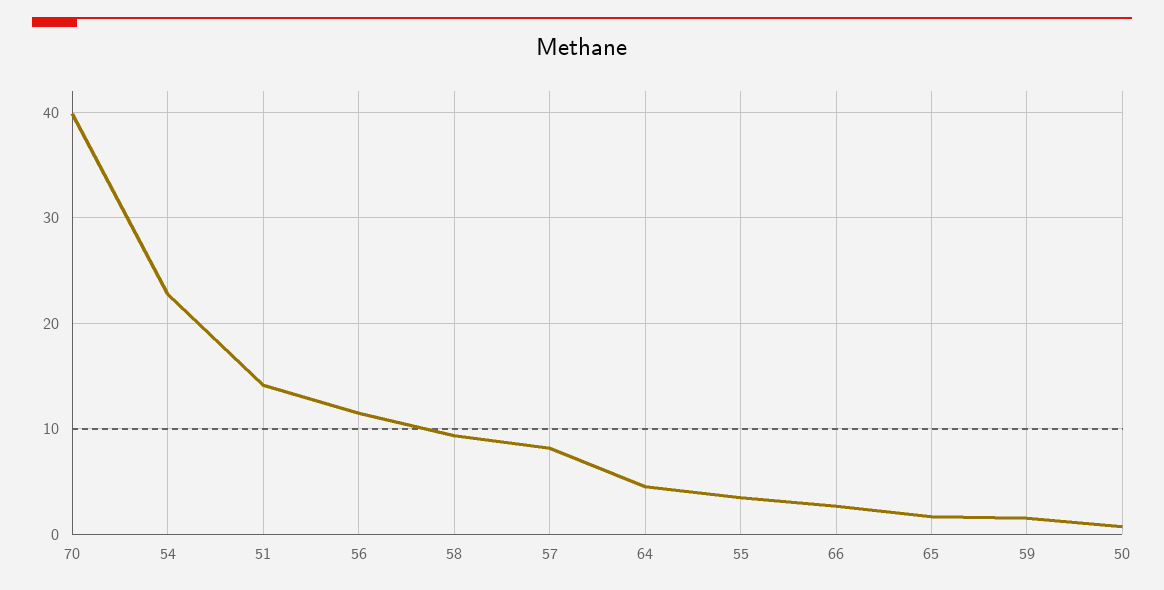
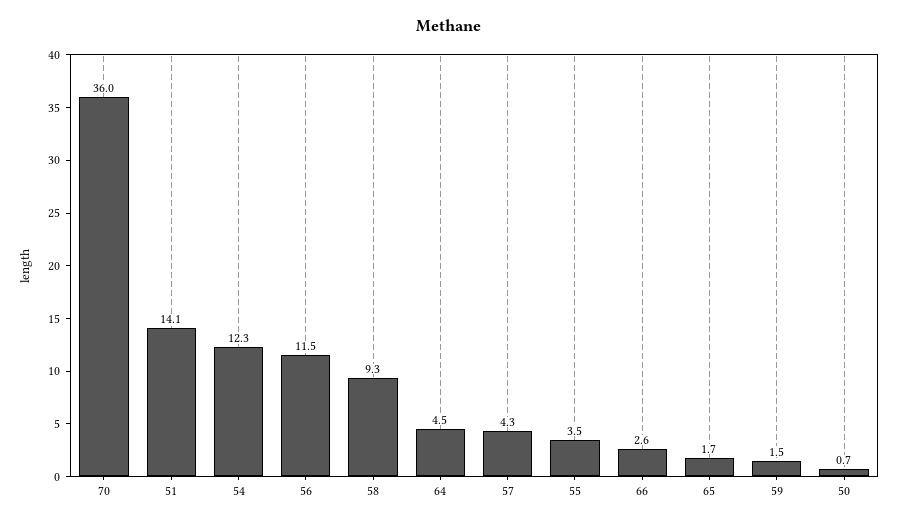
  {
-   "70": 40,
+   "70": 36,
-   "54": 23,
+   "54": 12.3,
    "51": 14.1,
    "56": 11.5,
    "58": 9.3,
-   "57": 8,
+   "57": 4.3,
    "64": 4.5,
    "55": 3.5,
    "66": 2.6,
    "65": 1.7,
    "59": 1.5,
    "50": 0.7
  }

